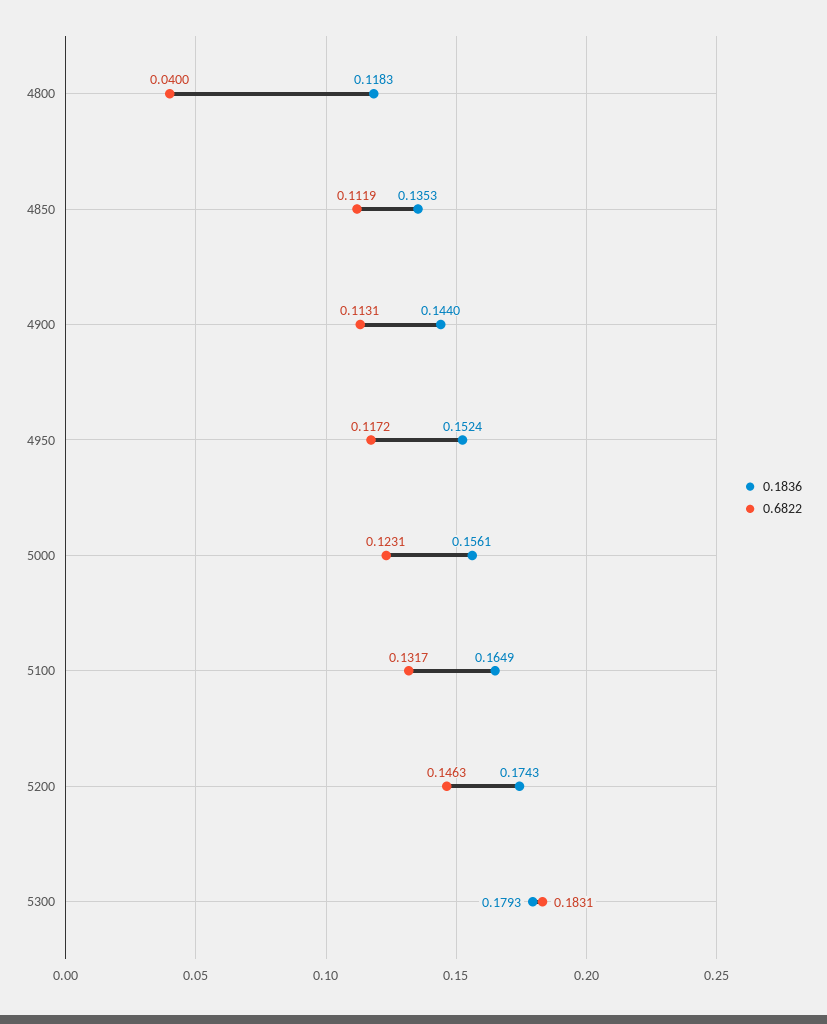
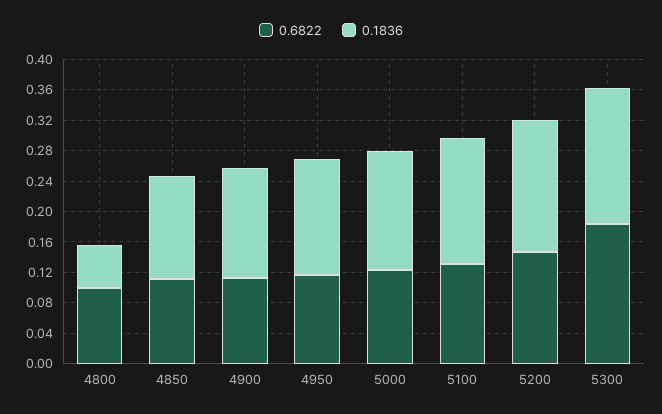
  {
    "0.1836": {
-     "4800": 0.1183,
+     "4800": 0.06,
      "4850": 0.1353,
      "4900": 0.144,
      "4950": 0.1524,
      "5000": 0.1561,
      "5100": 0.1649,
      "5200": 0.1743,
      "5300": 0.1793
    },
    "0.6822": {
-     "4800": 0.04,
+     "4800": 0.1,
      "4850": 0.1119,
      "4900": 0.1131,
      "4950": 0.1172,
      "5000": 0.1231,
      "5100": 0.1317,
      "5200": 0.1463,
      "5300": 0.1831
    }
  }

